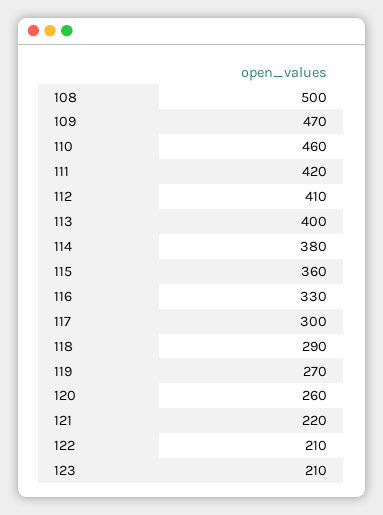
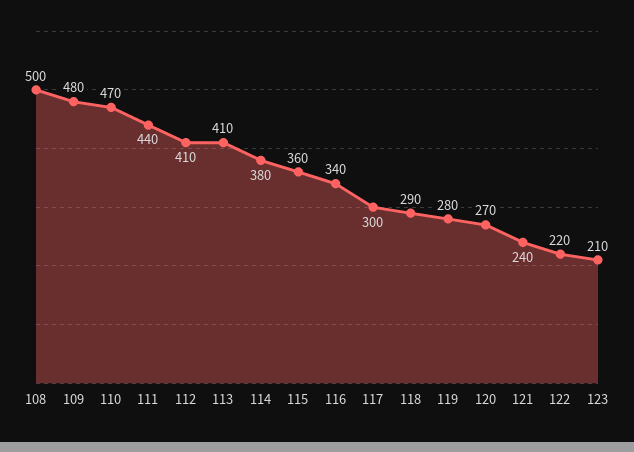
  {
    "108": 500,
-   "109": 470,
+   "109": 480,
-   "110": 460,
+   "110": 470,
-   "111": 420,
+   "111": 440,
    "112": 410,
-   "113": 400,
+   "113": 410,
    "114": 380,
    "115": 360,
-   "116": 330,
+   "116": 340,
    "117": 300,
    "118": 290,
-   "119": 270,
+   "119": 280,
-   "120": 260,
+   "120": 270,
-   "121": 220,
+   "121": 240,
-   "122": 210,
+   "122": 220,
    "123": 210
  }

